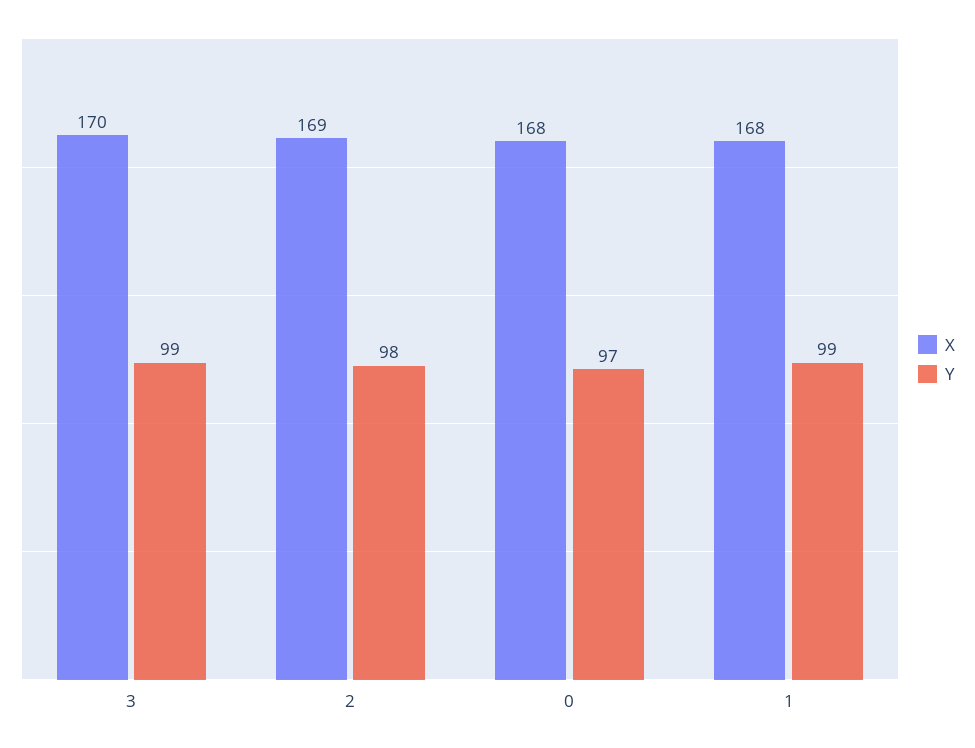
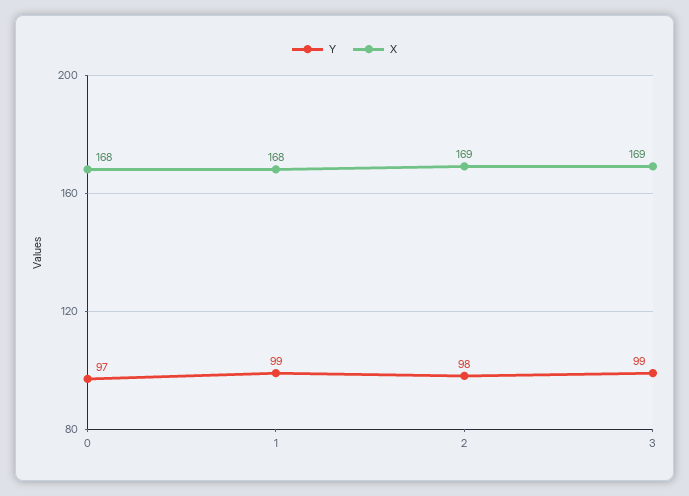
  {
    "X": {
-     "3": 170,
+     "3": 169,
      "2": 169,
      "0": 168,
      "1": 168
    },
    "Y": {
      "3": 99,
      "2": 98,
      "0": 97,
      "1": 99
    }
  }

